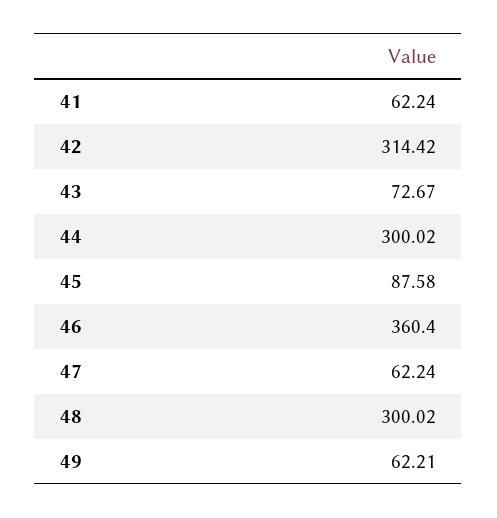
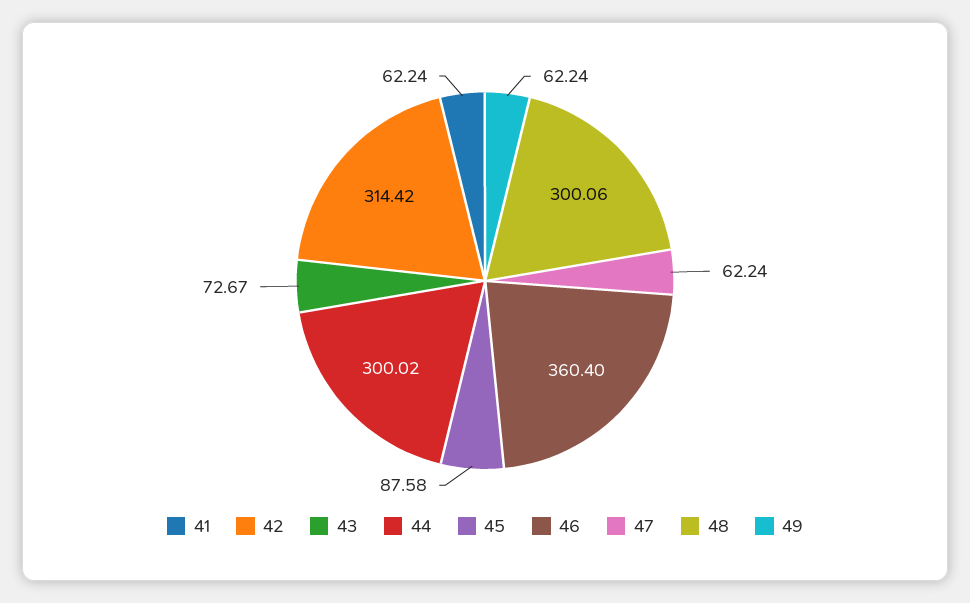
  {
    "41": 62.24,
    "42": 314.42,
    "43": 72.67,
    "44": 300.02,
    "45": 87.58,
    "46": 360.4,
    "47": 62.24,
-   "48": 300.02,
+   "48": 300.06,
-   "49": 62.21
+   "49": 62.24
  }

